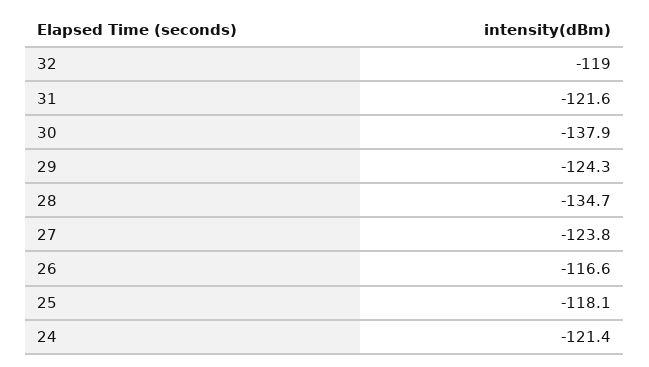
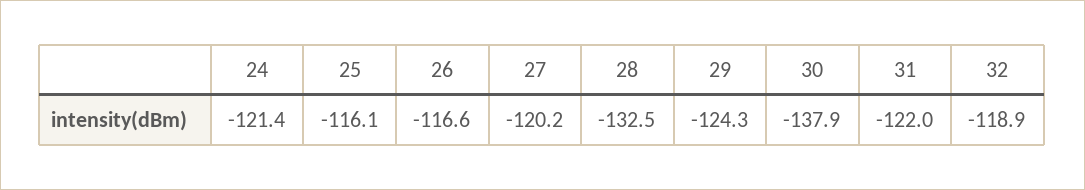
  {
-   "32": -119,
+   "32": -118.9,
-   "31": -121.6,
+   "31": -122,
    "30": -137.9,
    "29": -124.3,
-   "28": -134.7,
+   "28": -132.5,
-   "27": -123.8,
+   "27": -120.2,
    "26": -116.6,
-   "25": -118.1,
+   "25": -116.1,
    "24": -121.4
  }

